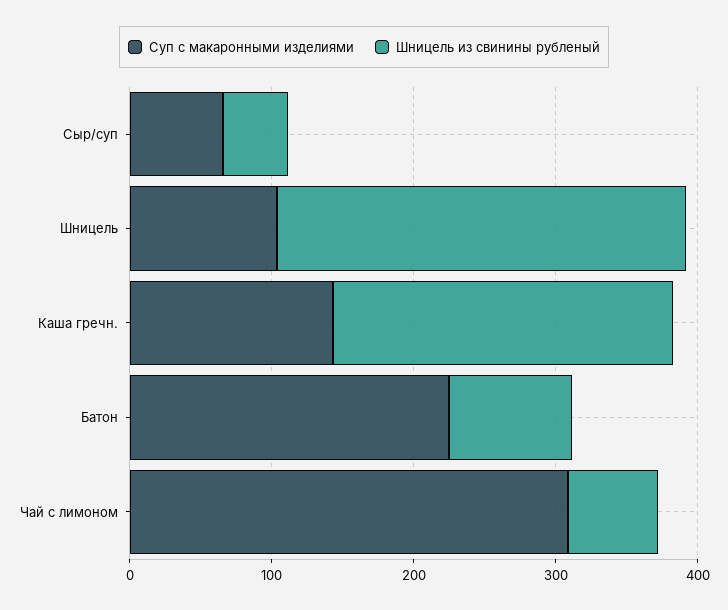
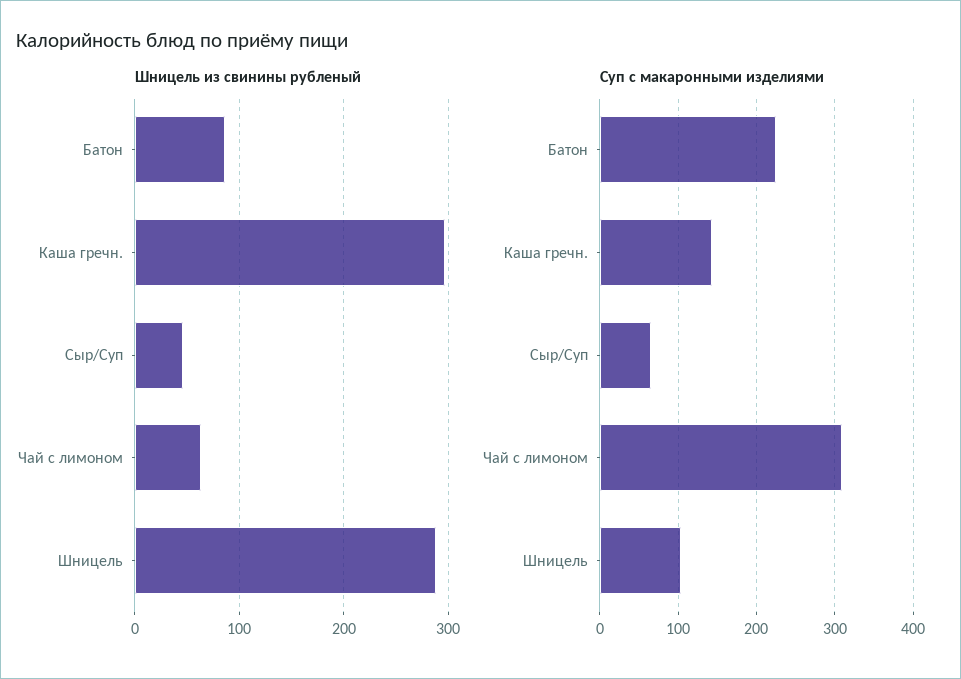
  {
    "Суп с макаронными изделиями": {
      "Сыр/суп": 70,
      "Шницель": 100,
      "Каша гречн.": 140,
      "Батон": 220,
      "Чай с лимоном": 310
    },
    "Шницель из свинины рубленый": {
      "Сыр/суп": 50,
      "Шницель": 290,
-     "Каша гречн.": 240,
+     "Каша гречн.": 300,
      "Батон": 90,
      "Чай с лимоном": 60
    }
  }

